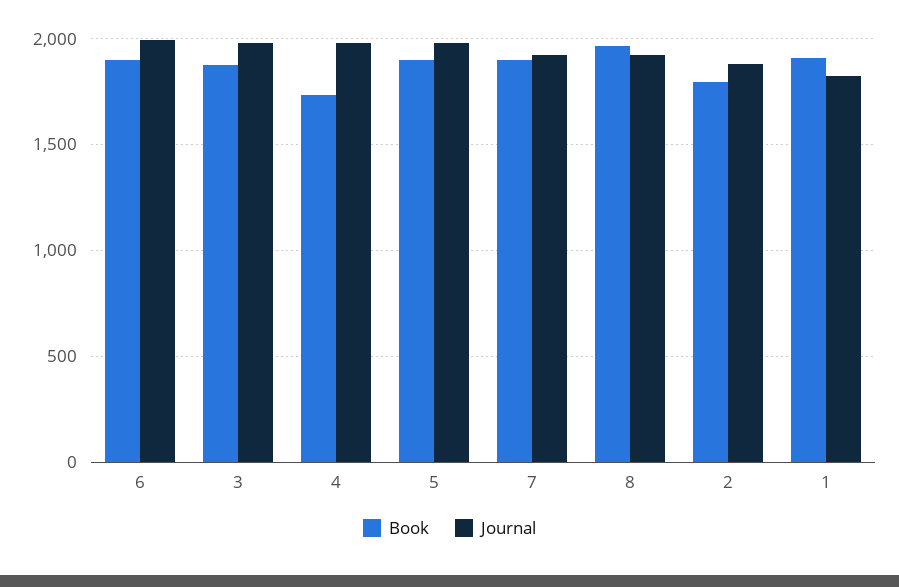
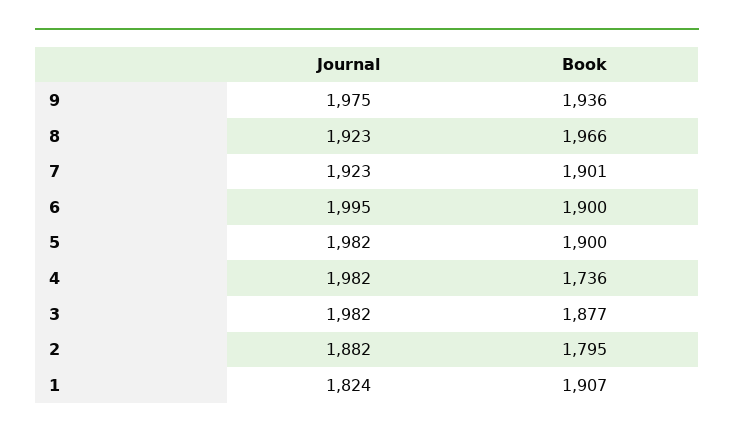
  {
    "Book": {
      "6": 1900,
      "3": 1877,
      "4": 1736,
      "5": 1900,
      "7": 1901,
      "8": 1966,
      "2": 1795,
-     "1": 1907
+     "1": 1907,
+     "9": 1936
    },
    "Journal": {
      "6": 1995,
      "3": 1982,
      "4": 1982,
      "5": 1982,
      "7": 1923,
      "8": 1923,
      "2": 1882,
-     "1": 1824
+     "1": 1824,
+     "9": 1975
    }
  }

